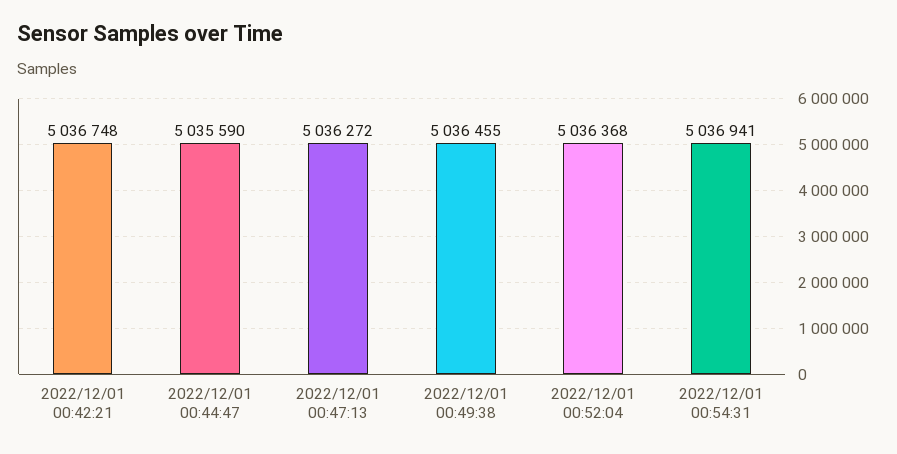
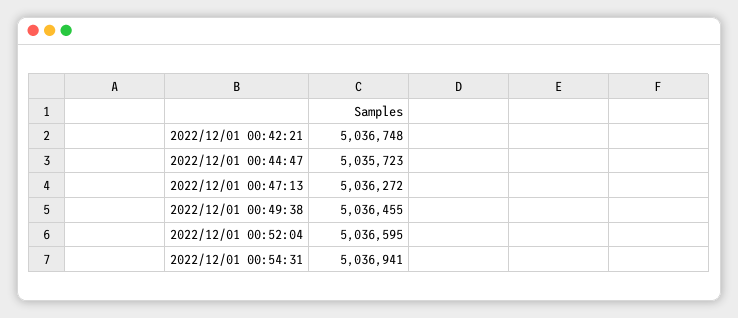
  {
    "2022/12/01 00:42:21": 5036748,
-   "2022/12/01 00:44:47": 5035590,
+   "2022/12/01 00:44:47": 5035723,
    "2022/12/01 00:47:13": 5036272,
    "2022/12/01 00:49:38": 5036455,
-   "2022/12/01 00:52:04": 5036368,
+   "2022/12/01 00:52:04": 5036595,
    "2022/12/01 00:54:31": 5036941
  }

